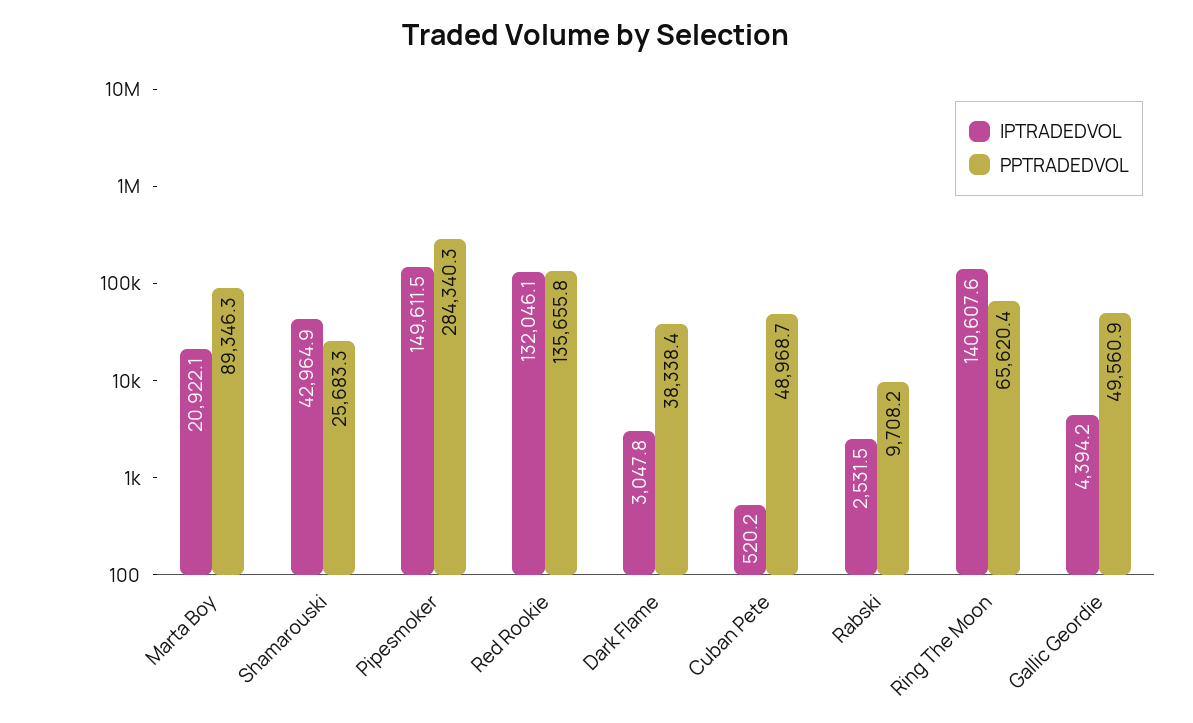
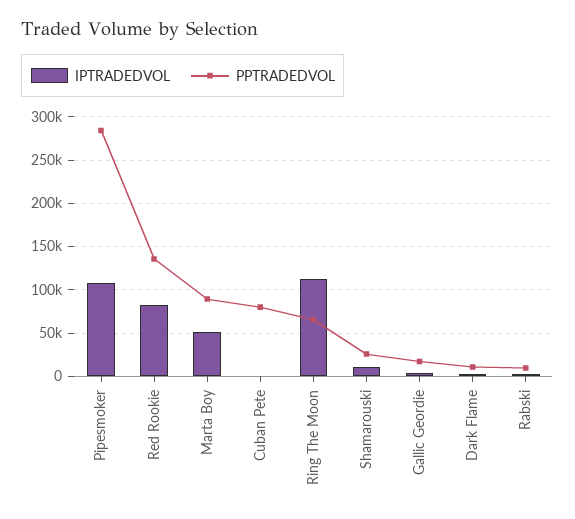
  {
    "IPTRADEDVOL": {
-     "Marta Boy": 20922.1,
+     "Marta Boy": 50000,
-     "Shamarouski": 42964.9,
+     "Shamarouski": 10000,
-     "Pipesmoker": 149611.5,
+     "Pipesmoker": 110000,
-     "Red Rookie": 132046.1,
+     "Red Rookie": 80000,
      "Dark Flame": 3047.8,
      "Cuban Pete": 520.2,
      "Rabski": 2531.5,
-     "Ring The Moon": 140607.6,
+     "Ring The Moon": 110000,
      "Gallic Geordie": 4394.2
    },
    "PPTRADEDVOL": {
      "Marta Boy": 89346.3,
      "Shamarouski": 25683.3,
      "Pipesmoker": 284340.3,
      "Red Rookie": 135655.8,
-     "Dark Flame": 38338.4,
+     "Dark Flame": 10000,
-     "Cuban Pete": 48968.7,
+     "Cuban Pete": 80000,
      "Rabski": 9708.2,
      "Ring The Moon": 65620.4,
-     "Gallic Geordie": 49560.9
+     "Gallic Geordie": 20000
    }
  }

